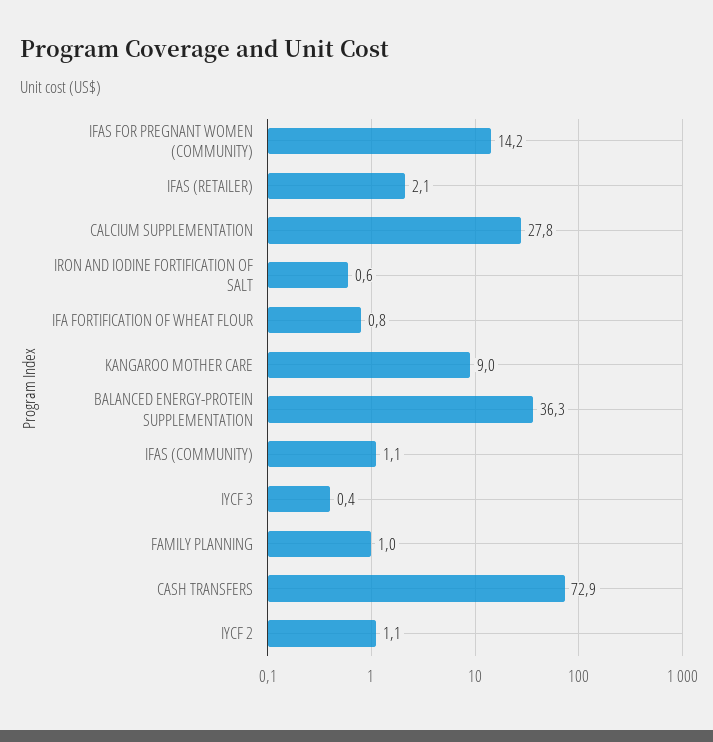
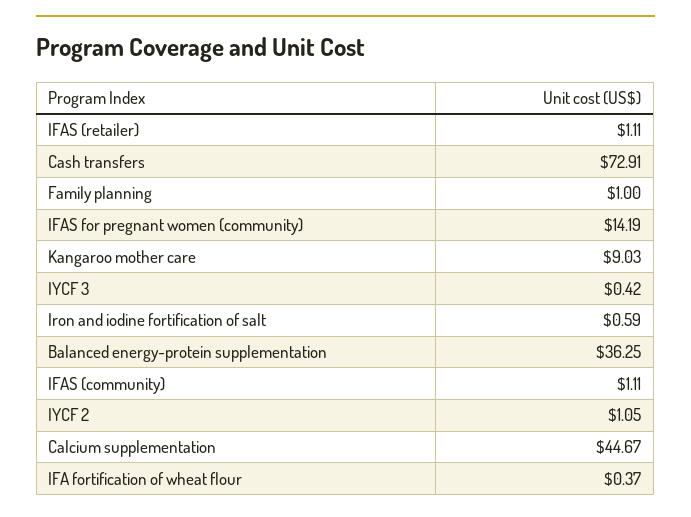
  {
    "IFAS FOR PREGNANT WOMEN (COMMUNITY)": 14.19,
-   "IFAS (RETAILER)": 2.1,
+   "IFAS (RETAILER)": 1.11,
-   "CALCIUM SUPPLEMENTATION": 27.8,
+   "CALCIUM SUPPLEMENTATION": 44.67,
    "IRON AND IODINE FORTIFICATION OF SALT": 0.59,
-   "IFA FORTIFICATION OF WHEAT FLOUR": 0.8,
+   "IFA FORTIFICATION OF WHEAT FLOUR": 0.37,
    "KANGAROO MOTHER CARE": 9.03,
    "BALANCED ENERGY-PROTEIN SUPPLEMENTATION": 36.25,
    "IFAS (COMMUNITY)": 1.11,
    "IYCF 3": 0.42,
    "FAMILY PLANNING": 1,
    "CASH TRANSFERS": 72.91,
    "IYCF 2": 1.05
  }

